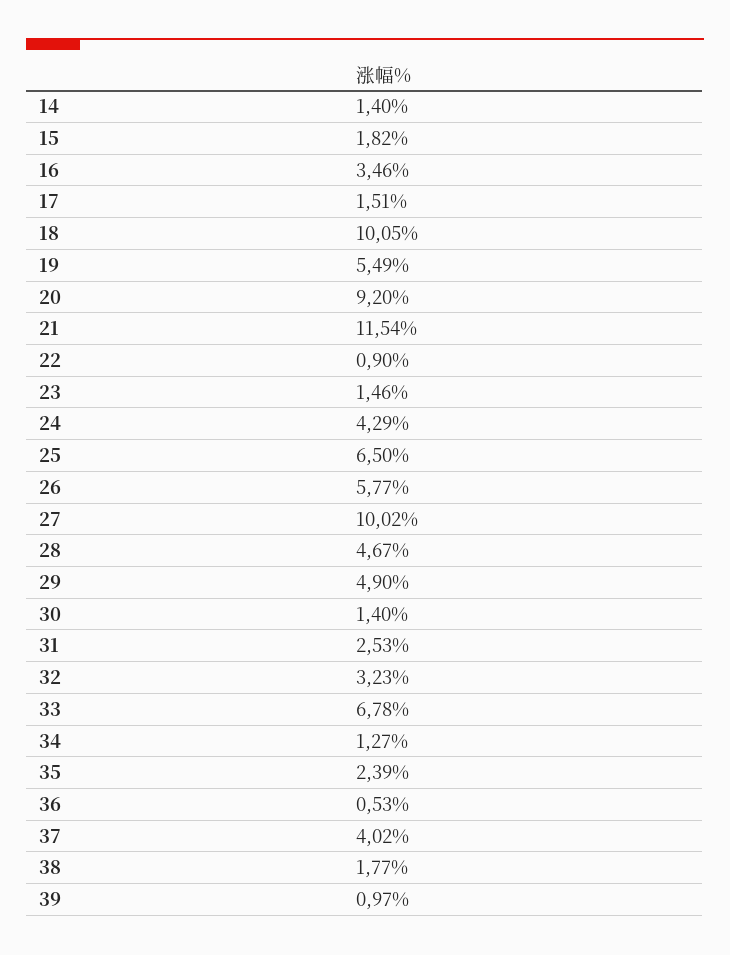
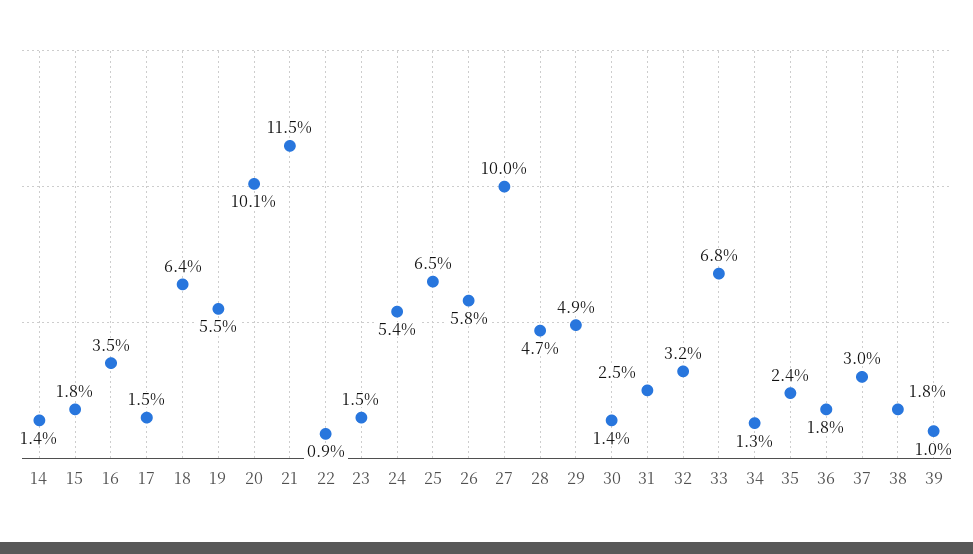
  {
    "14": 1.4,
    "15": 1.82,
    "16": 3.46,
    "17": 1.51,
-   "18": 10.05,
+   "18": 6.4,
    "19": 5.49,
-   "20": 9.2,
+   "20": 10.1,
    "21": 11.54,
    "22": 0.9,
    "23": 1.46,
-   "24": 4.29,
+   "24": 5.4,
    "25": 6.5,
    "26": 5.77,
    "27": 10.02,
    "28": 4.67,
    "29": 4.9,
    "30": 1.4,
    "31": 2.53,
    "32": 3.23,
    "33": 6.78,
    "34": 1.27,
    "35": 2.39,
-   "36": 0.53,
+   "36": 1.8,
-   "37": 4.02,
+   "37": 3,
    "38": 1.77,
    "39": 0.97
  }

